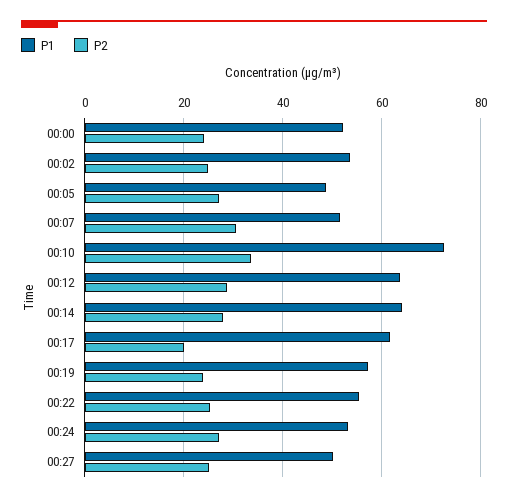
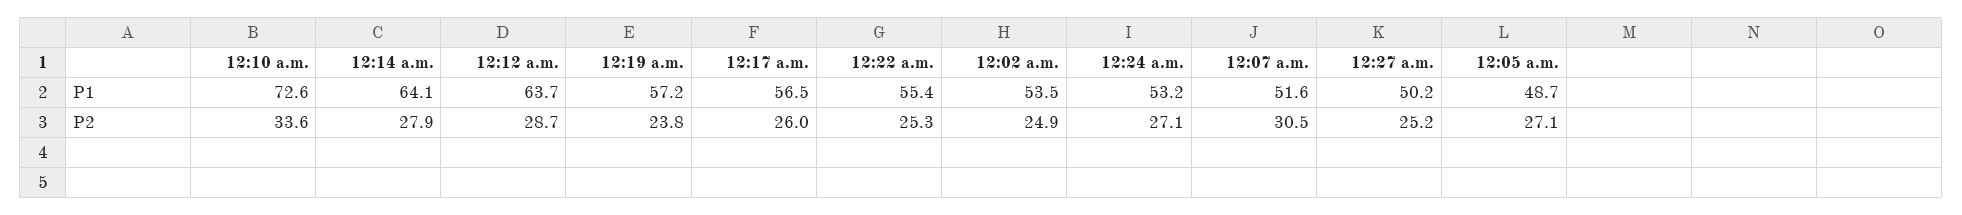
  {
    "P1": {
-     "00:00": 52,
      "00:02": 53.5,
      "00:05": 48.7,
      "00:07": 51.6,
      "00:10": 72.6,
      "00:12": 63.7,
      "00:14": 64.1,
-     "00:17": 62,
+     "00:17": 56.5,
      "00:19": 57.2,
      "00:22": 55.4,
      "00:24": 53.2,
      "00:27": 50.2
    },
    "P2": {
-     "00:00": 24,
      "00:02": 24.9,
      "00:05": 27.1,
      "00:07": 30.5,
      "00:10": 33.6,
      "00:12": 28.7,
      "00:14": 27.9,
-     "00:17": 20,
+     "00:17": 26,
      "00:19": 23.8,
      "00:22": 25.3,
      "00:24": 27.1,
      "00:27": 25.2
    }
  }

